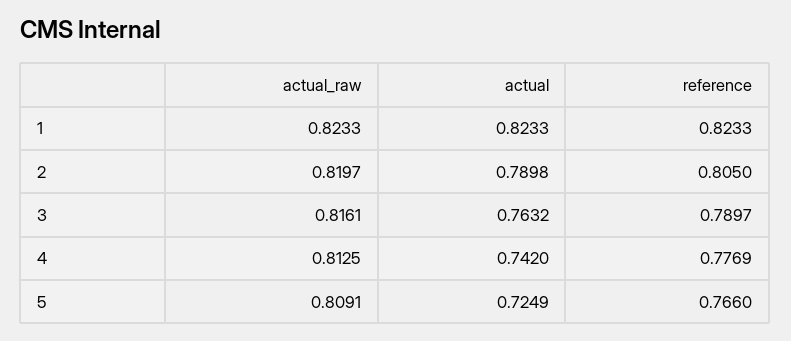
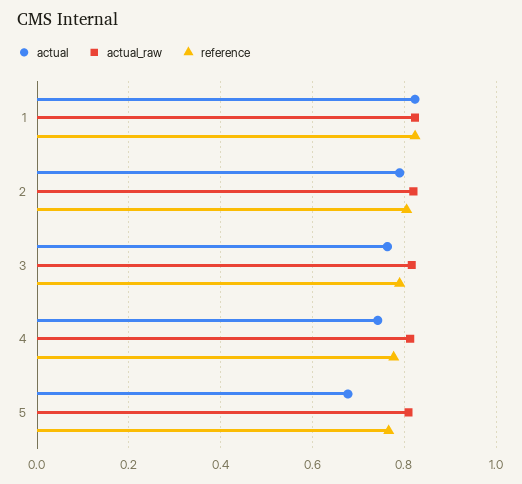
  {
    "actual_raw": {
      "1": 0.8233,
      "2": 0.8197,
      "3": 0.8161,
      "4": 0.8125,
      "5": 0.8091
    },
    "actual": {
      "1": 0.8233,
      "2": 0.7898,
      "3": 0.7632,
      "4": 0.742,
-     "5": 0.7249
+     "5": 0.68
    },
    "reference": {
      "1": 0.8233,
      "2": 0.805,
      "3": 0.7897,
      "4": 0.7769,
      "5": 0.766
    }
  }

